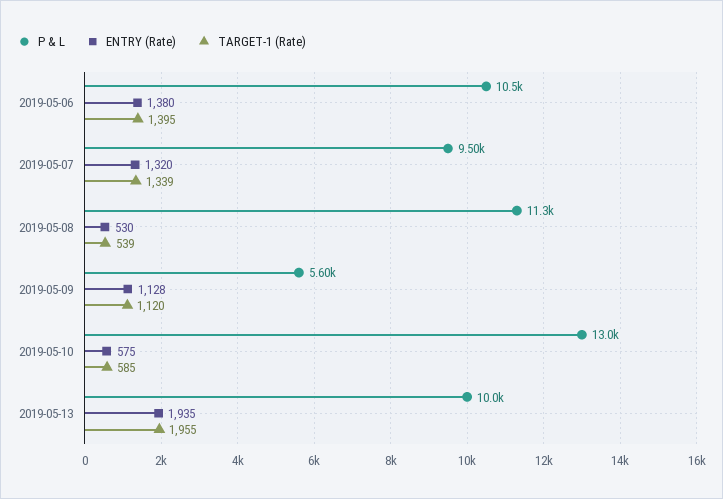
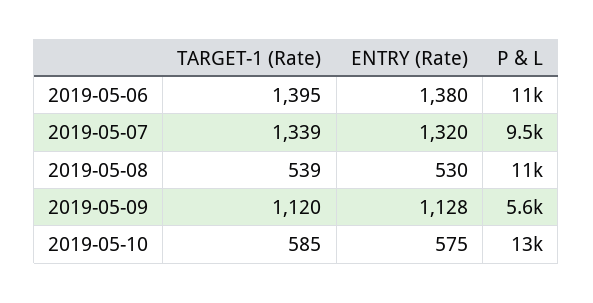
  {
    "P & L": {
      "2019-05-06": 10500,
      "2019-05-07": 9500,
      "2019-05-08": 11300,
      "2019-05-09": 5600,
-     "2019-05-10": 13000,
+     "2019-05-10": 13000
-     "2019-05-13": 10000
    },
    "ENTRY (Rate)": {
      "2019-05-06": 1380,
      "2019-05-07": 1320,
      "2019-05-08": 530,
      "2019-05-09": 1128,
-     "2019-05-10": 575,
+     "2019-05-10": 575
-     "2019-05-13": 1935
    },
    "TARGET-1 (Rate)": {
      "2019-05-06": 1395,
      "2019-05-07": 1339,
      "2019-05-08": 539,
      "2019-05-09": 1120,
-     "2019-05-10": 585,
+     "2019-05-10": 585
-     "2019-05-13": 1955
    }
  }

